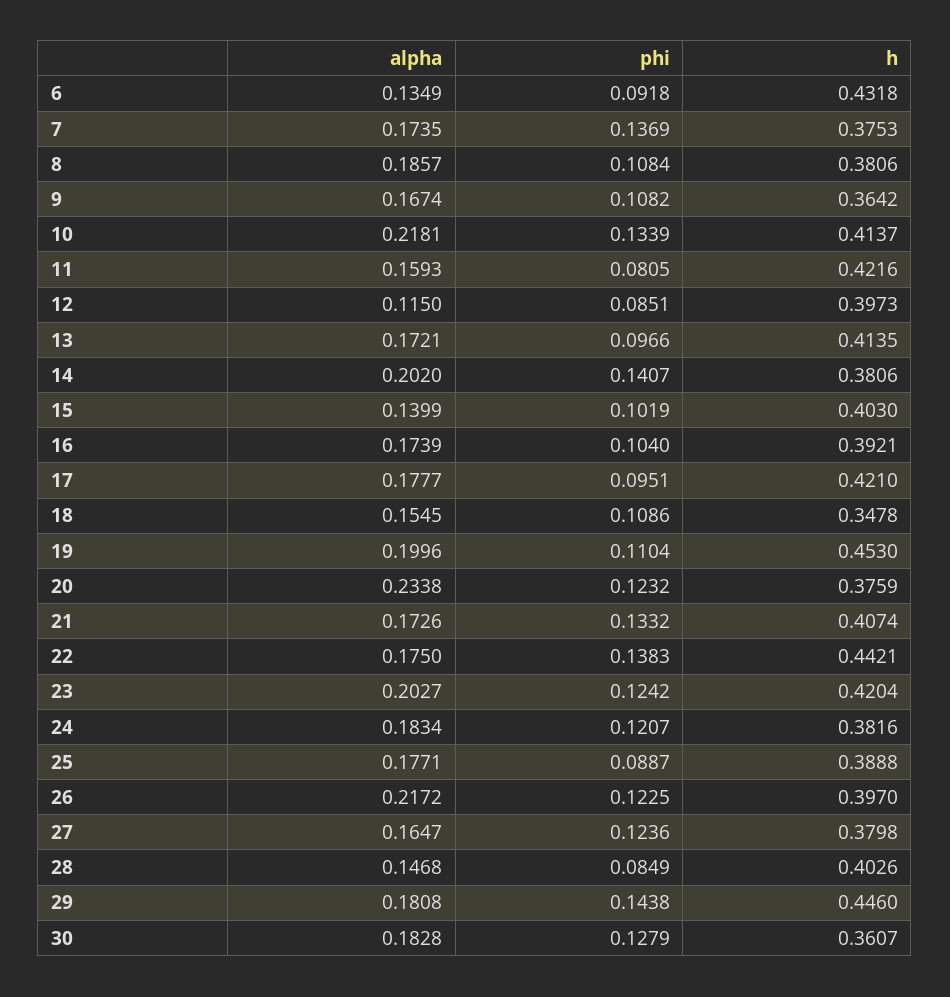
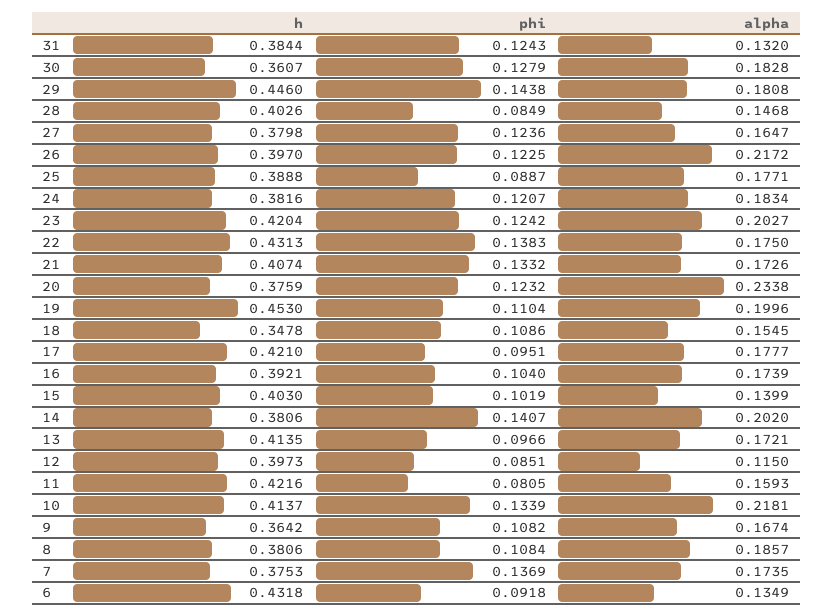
  {
    "alpha": {
      "6": 0.1349,
      "7": 0.1735,
      "8": 0.1857,
      "9": 0.1674,
      "10": 0.2181,
      "11": 0.1593,
      "12": 0.115,
      "13": 0.1721,
      "14": 0.202,
      "15": 0.1399,
      "16": 0.1739,
      "17": 0.1777,
      "18": 0.1545,
      "19": 0.1996,
      "20": 0.2338,
      "21": 0.1726,
      "22": 0.175,
      "23": 0.2027,
      "24": 0.1834,
      "25": 0.1771,
      "26": 0.2172,
      "27": 0.1647,
      "28": 0.1468,
      "29": 0.1808,
-     "30": 0.1828
+     "30": 0.1828,
+     "31": 0.132
    },
    "phi": {
      "6": 0.0918,
      "7": 0.1369,
      "8": 0.1084,
      "9": 0.1082,
      "10": 0.1339,
      "11": 0.0805,
      "12": 0.0851,
      "13": 0.0966,
      "14": 0.1407,
      "15": 0.1019,
      "16": 0.104,
      "17": 0.0951,
      "18": 0.1086,
      "19": 0.1104,
      "20": 0.1232,
      "21": 0.1332,
      "22": 0.1383,
      "23": 0.1242,
      "24": 0.1207,
      "25": 0.0887,
      "26": 0.1225,
      "27": 0.1236,
      "28": 0.0849,
      "29": 0.1438,
-     "30": 0.1279
+     "30": 0.1279,
+     "31": 0.1243
    },
    "h": {
      "6": 0.4318,
      "7": 0.3753,
      "8": 0.3806,
      "9": 0.3642,
      "10": 0.4137,
      "11": 0.4216,
      "12": 0.3973,
      "13": 0.4135,
      "14": 0.3806,
      "15": 0.403,
      "16": 0.3921,
      "17": 0.421,
      "18": 0.3478,
      "19": 0.453,
      "20": 0.3759,
      "21": 0.4074,
-     "22": 0.4421,
+     "22": 0.4313,
      "23": 0.4204,
      "24": 0.3816,
      "25": 0.3888,
      "26": 0.397,
      "27": 0.3798,
      "28": 0.4026,
      "29": 0.446,
-     "30": 0.3607
+     "30": 0.3607,
+     "31": 0.3844
    }
  }

